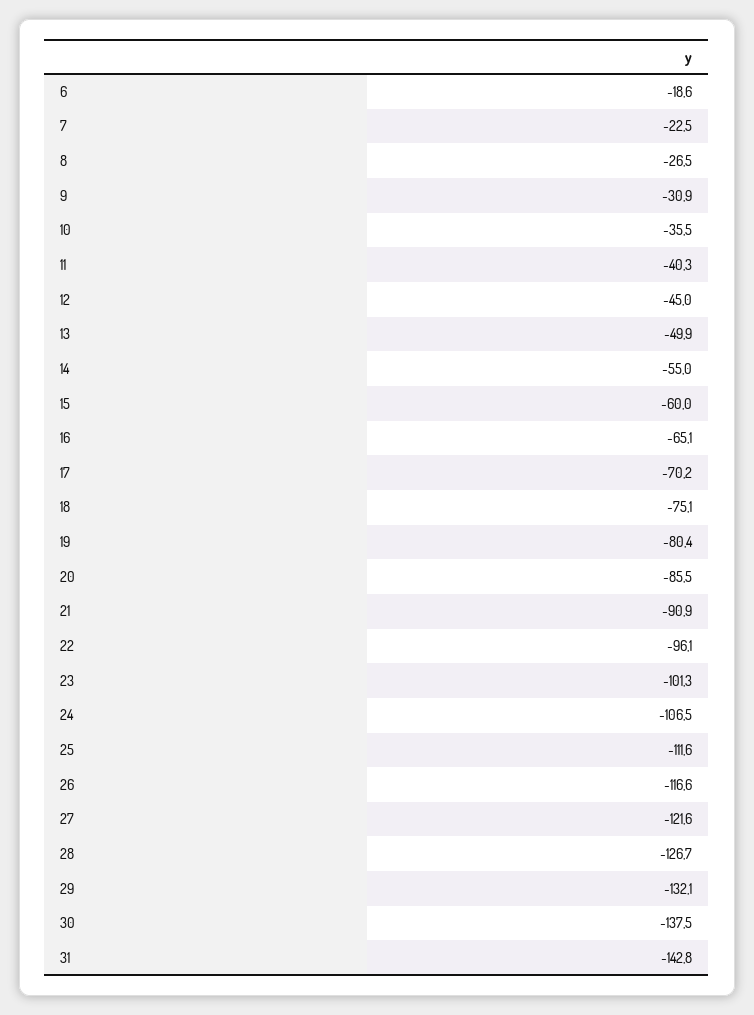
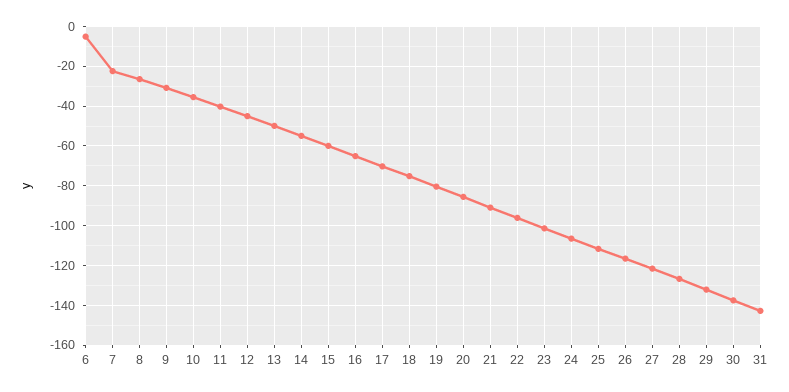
  {
-   "6": -18.6,
+   "6": -5,
    "7": -22.5,
    "8": -26.5,
    "9": -30.9,
    "10": -35.5,
    "11": -40.3,
    "12": -45,
    "13": -49.9,
    "14": -55,
    "15": -60,
    "16": -65.1,
    "17": -70.2,
    "18": -75.1,
    "19": -80.4,
    "20": -85.5,
    "21": -90.9,
    "22": -96.1,
    "23": -101.3,
    "24": -106.5,
    "25": -111.6,
    "26": -116.6,
    "27": -121.6,
    "28": -126.7,
    "29": -132.1,
    "30": -137.5,
    "31": -142.8
  }

